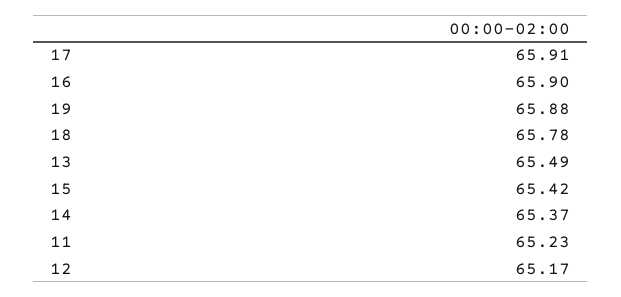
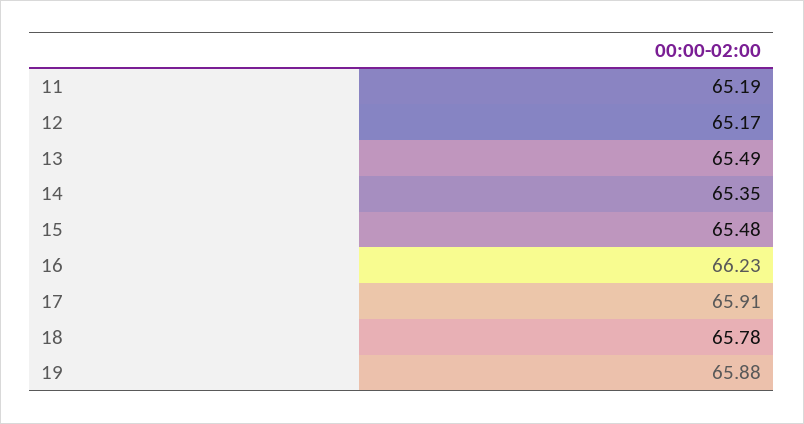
  {
    "17": 65.91,
-   "16": 65.9,
+   "16": 66.23,
    "19": 65.88,
    "18": 65.78,
    "13": 65.49,
-   "15": 65.42,
+   "15": 65.48,
-   "14": 65.37,
+   "14": 65.35,
-   "11": 65.23,
+   "11": 65.19,
    "12": 65.17
  }

